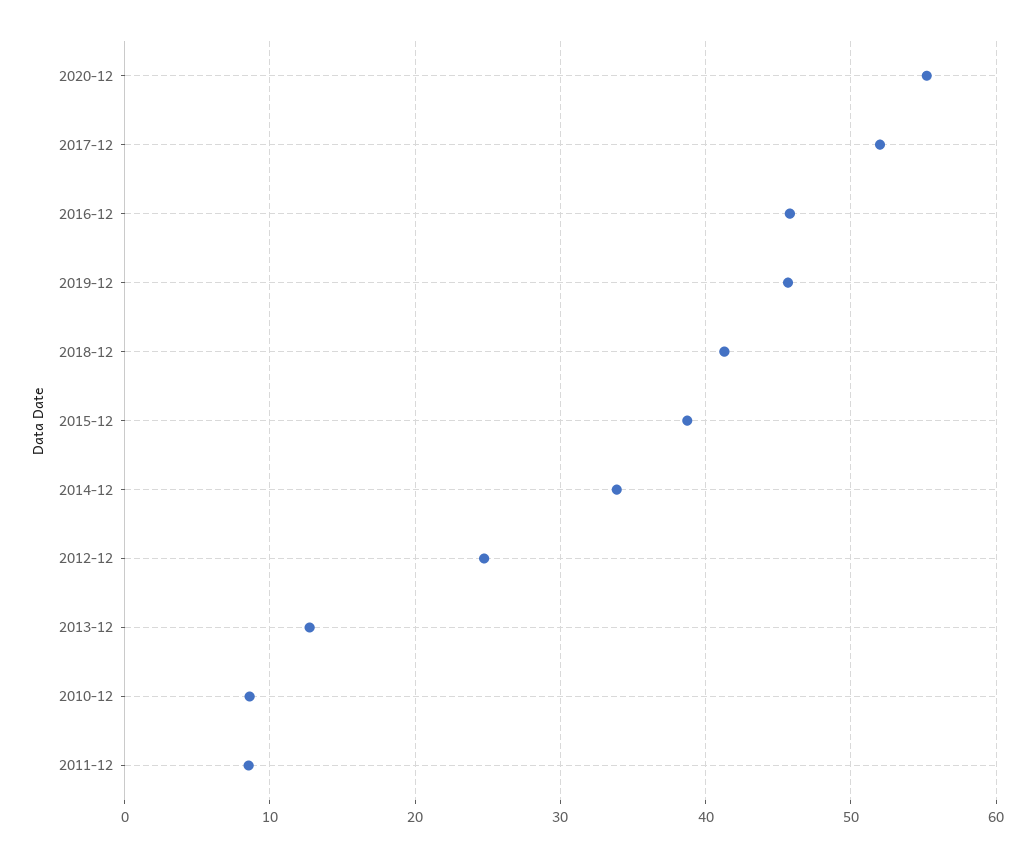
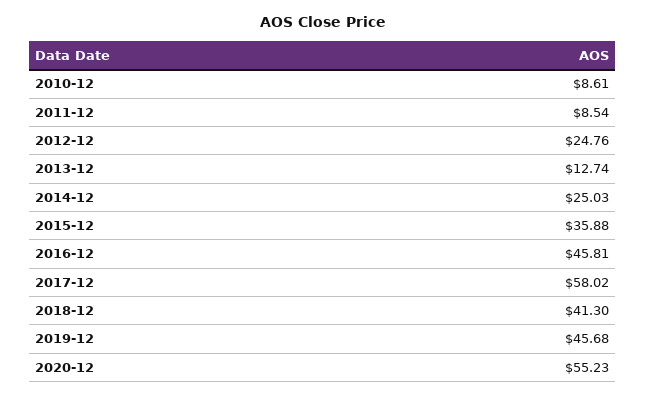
  {
    "2020-12": 55.23,
-   "2017-12": 52,
+   "2017-12": 58.02,
    "2016-12": 45.81,
    "2019-12": 45.68,
    "2018-12": 41.3,
-   "2015-12": 39,
+   "2015-12": 35.88,
-   "2014-12": 34,
+   "2014-12": 25.03,
    "2012-12": 24.76,
    "2013-12": 12.74,
    "2010-12": 8.61,
    "2011-12": 8.54
  }

